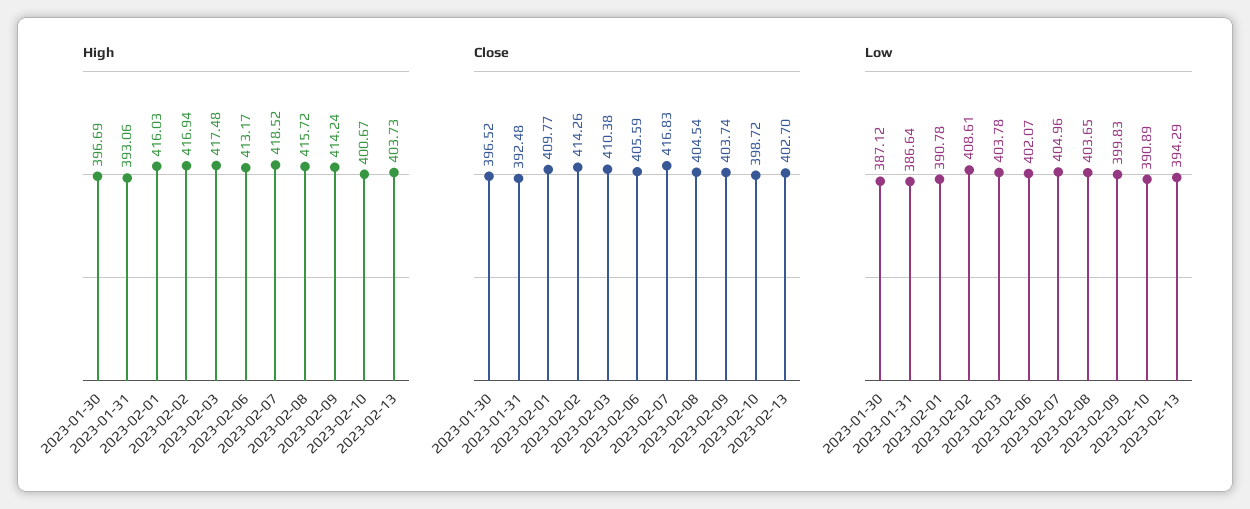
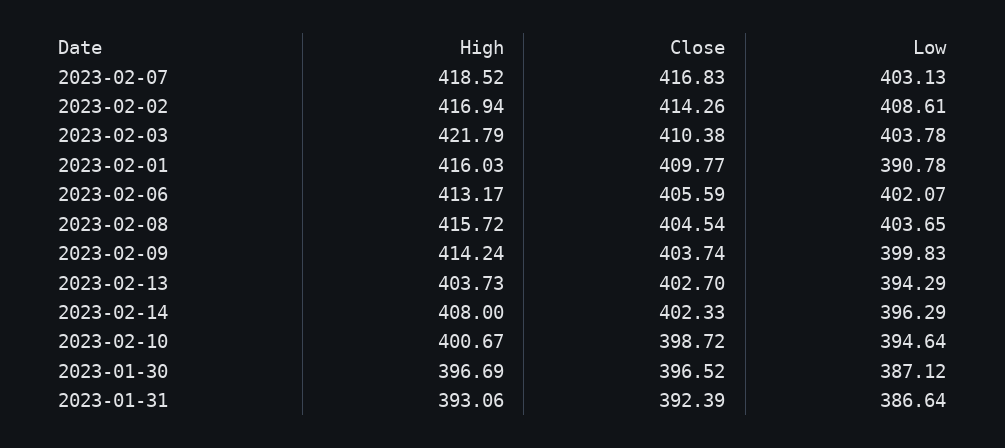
  {
    "High": {
      "2023-01-30": 396.69,
      "2023-01-31": 393.06,
      "2023-02-01": 416.03,
      "2023-02-02": 416.94,
-     "2023-02-03": 417.48,
+     "2023-02-03": 421.79,
      "2023-02-06": 413.17,
      "2023-02-07": 418.52,
      "2023-02-08": 415.72,
      "2023-02-09": 414.24,
      "2023-02-10": 400.67,
-     "2023-02-13": 403.73
+     "2023-02-13": 403.73,
+     "2023-02-14": 408
    },
    "Close": {
      "2023-01-30": 396.52,
-     "2023-01-31": 392.48,
+     "2023-01-31": 392.39,
      "2023-02-01": 409.77,
      "2023-02-02": 414.26,
      "2023-02-03": 410.38,
      "2023-02-06": 405.59,
      "2023-02-07": 416.83,
      "2023-02-08": 404.54,
      "2023-02-09": 403.74,
      "2023-02-10": 398.72,
-     "2023-02-13": 402.7
+     "2023-02-13": 402.7,
+     "2023-02-14": 402.33
    },
    "Low": {
      "2023-01-30": 387.12,
      "2023-01-31": 386.64,
      "2023-02-01": 390.78,
      "2023-02-02": 408.61,
      "2023-02-03": 403.78,
      "2023-02-06": 402.07,
-     "2023-02-07": 404.96,
+     "2023-02-07": 403.13,
      "2023-02-08": 403.65,
      "2023-02-09": 399.83,
-     "2023-02-10": 390.89,
+     "2023-02-10": 394.64,
-     "2023-02-13": 394.29
+     "2023-02-13": 394.29,
+     "2023-02-14": 396.29
    }
  }

